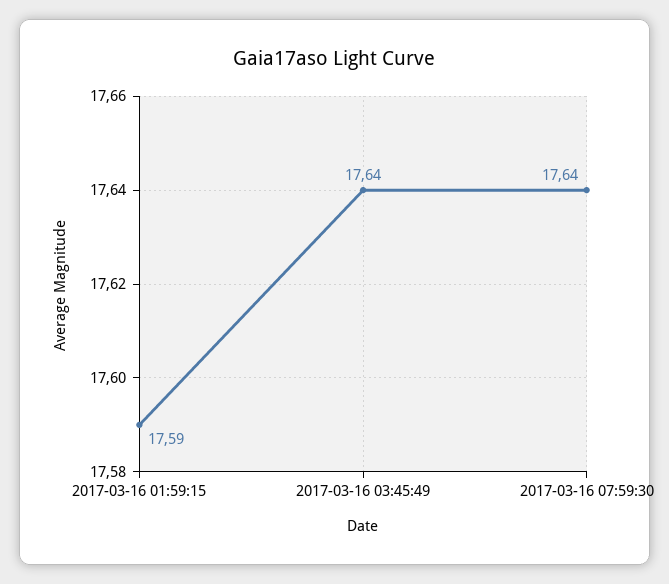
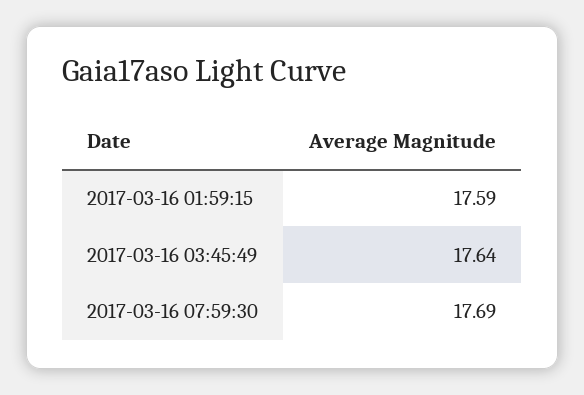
  {
    "2017-03-16 01:59:15": 17.59,
    "2017-03-16 03:45:49": 17.64,
-   "2017-03-16 07:59:30": 17.64
+   "2017-03-16 07:59:30": 17.69
  }

